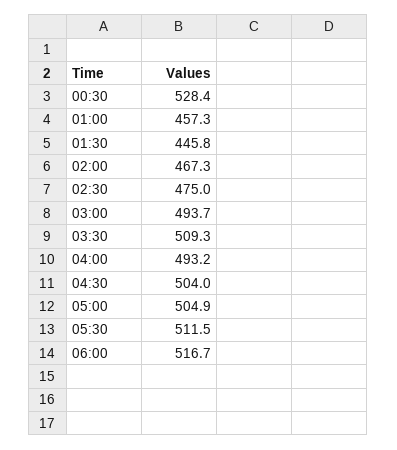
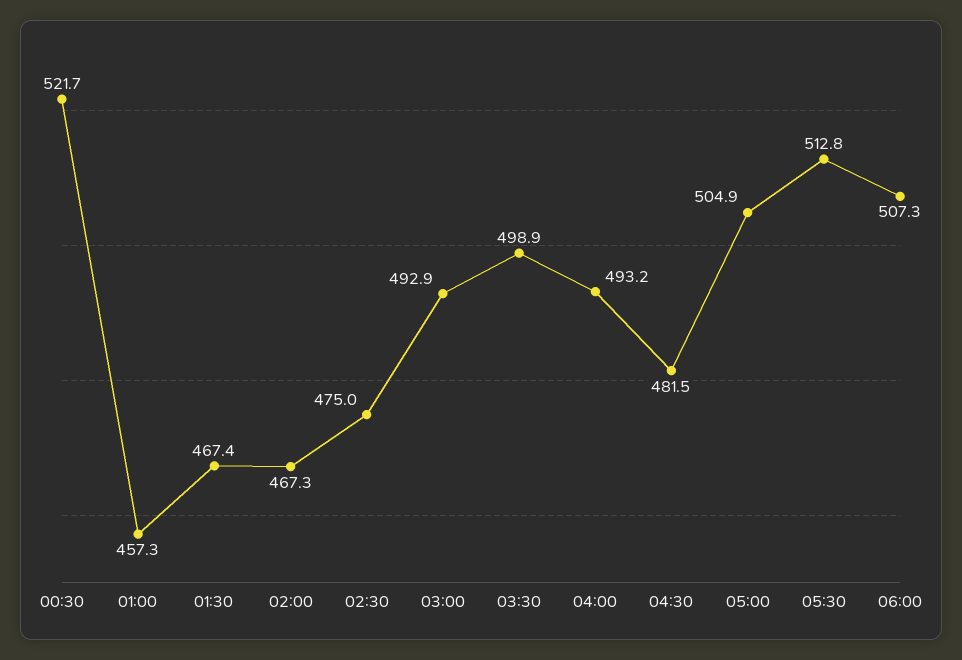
  {
-   "00:30": 528.4,
+   "00:30": 521.7,
    "01:00": 457.3,
-   "01:30": 445.8,
+   "01:30": 467.4,
    "02:00": 467.3,
    "02:30": 475,
-   "03:00": 493.7,
+   "03:00": 492.9,
-   "03:30": 509.3,
+   "03:30": 498.9,
    "04:00": 493.2,
-   "04:30": 504,
+   "04:30": 481.5,
    "05:00": 504.9,
-   "05:30": 511.5,
+   "05:30": 512.8,
-   "06:00": 516.7
+   "06:00": 507.3
  }

